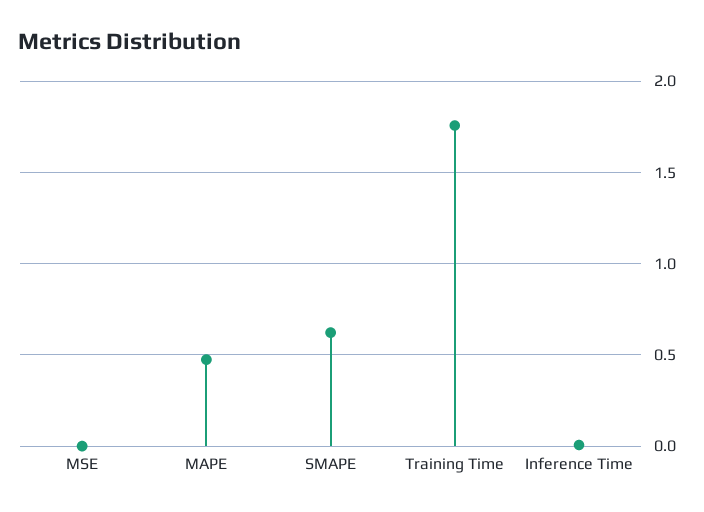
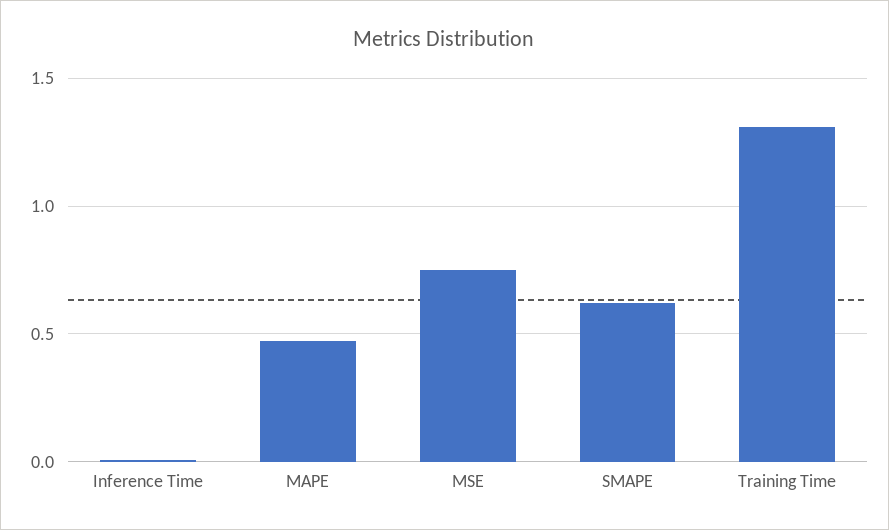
  {
-   "MSE": 0,
+   "MSE": 0.75,
    "MAPE": 0.45,
    "SMAPE": 0.6,
-   "Training Time": 1.75,
+   "Training Time": 1.3,
    "Inference Time": 0
  }

